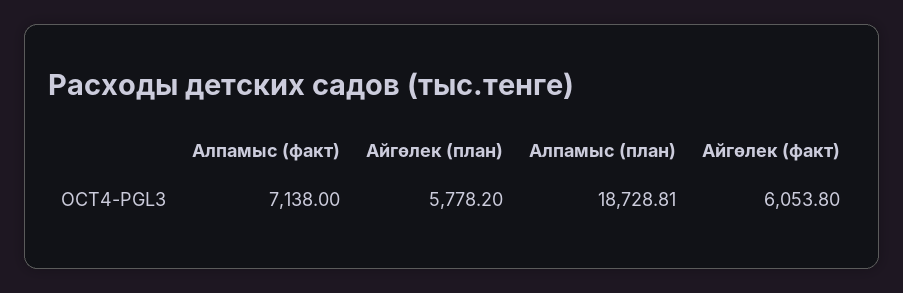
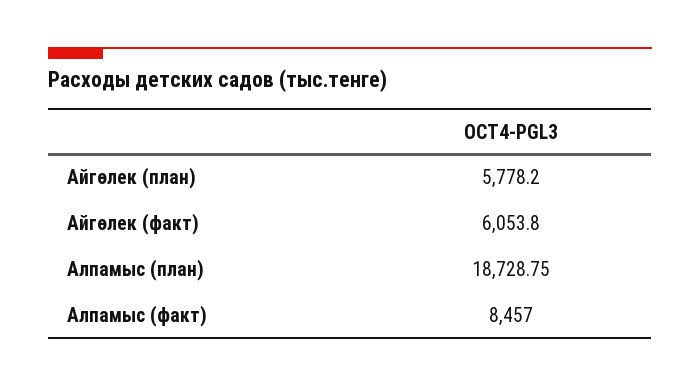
  {
-   "Алпамыс (факт)": 7138,
+   "Алпамыс (факт)": 8457,
    "Айгөлек (план)": 5778.2,
-   "Алпамыс (план)": 18728.81,
+   "Алпамыс (план)": 18728.75,
    "Айгөлек (факт)": 6053.8
  }

